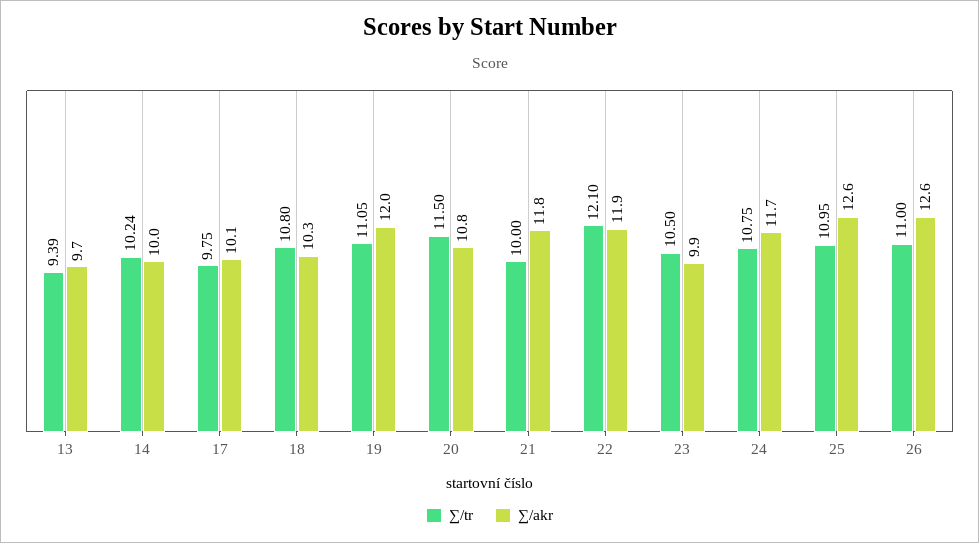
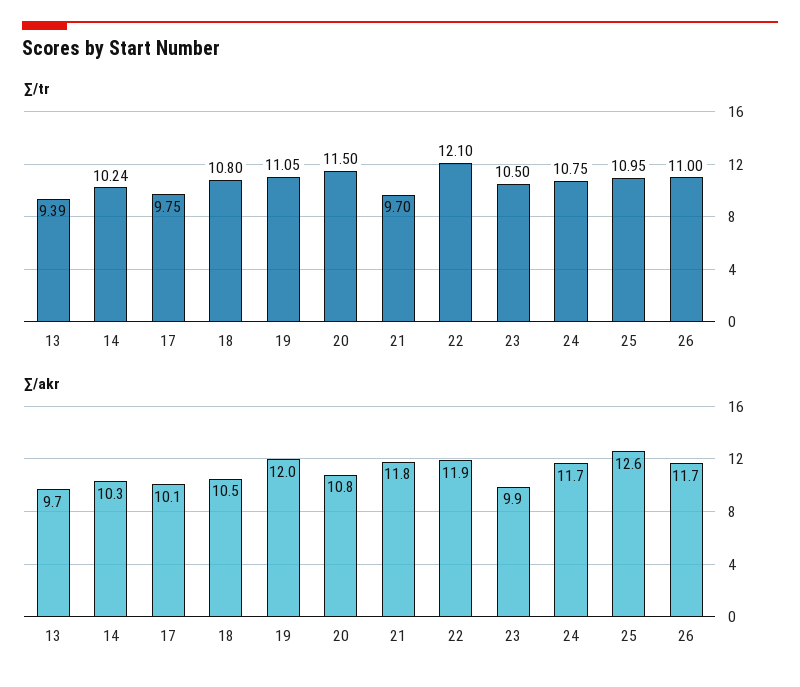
  {
    "∑/tr": {
      "13": 9.39,
      "14": 10.24,
      "17": 9.75,
      "18": 10.8,
      "19": 11.05,
      "20": 11.5,
-     "21": 10,
+     "21": 9.7,
      "22": 12.1,
      "23": 10.5,
      "24": 10.75,
      "25": 10.95,
      "26": 11
    },
    "∑/akr": {
      "13": 9.7,
-     "14": 10,
+     "14": 10.3,
      "17": 10.1,
-     "18": 10.3,
+     "18": 10.5,
      "19": 12,
      "20": 10.8,
      "21": 11.8,
      "22": 11.9,
      "23": 9.9,
      "24": 11.7,
      "25": 12.6,
-     "26": 12.6
+     "26": 11.7
    }
  }

